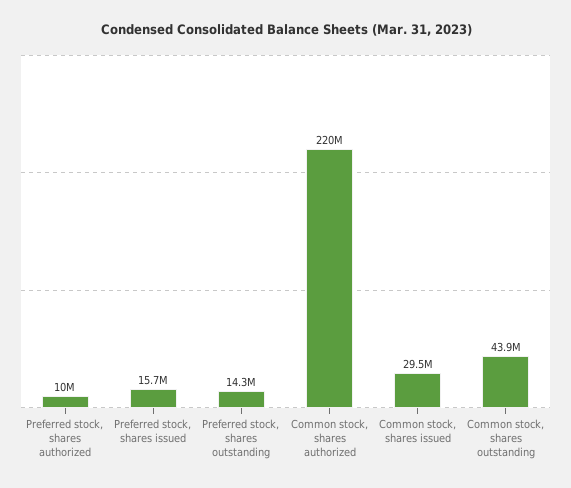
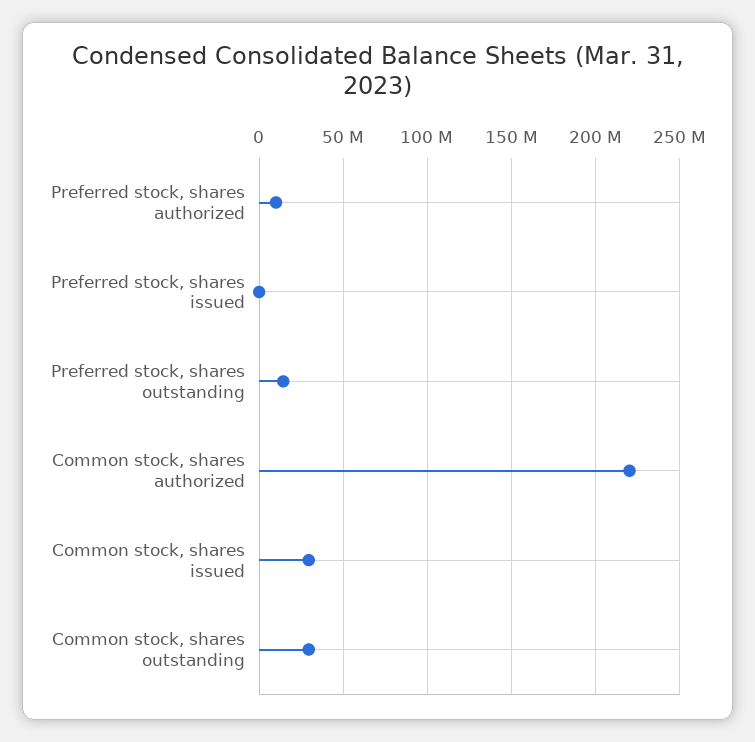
  {
    "Preferred stock, shares authorized": 10000000,
-   "Preferred stock, shares issued": 15700000,
+   "Preferred stock, shares issued": 0,
    "Preferred stock, shares outstanding": 14300000,
    "Common stock, shares authorized": 220000000,
    "Common stock, shares issued": 29500000,
-   "Common stock, shares outstanding": 43900000
+   "Common stock, shares outstanding": 30000000
  }

